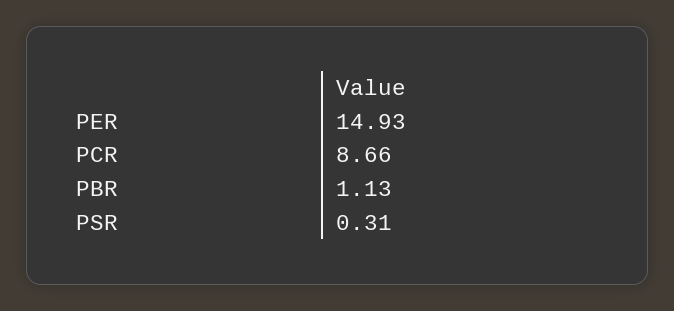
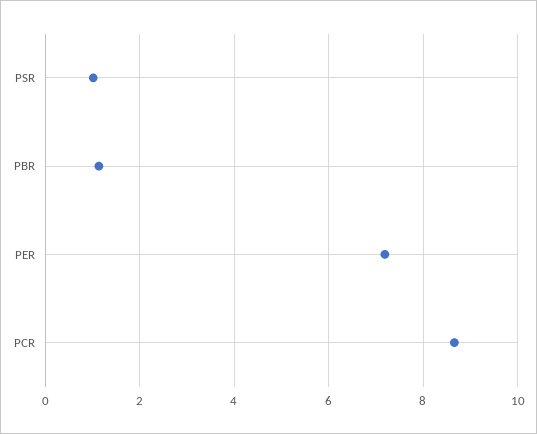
  {
-   "PER": 14.93,
+   "PER": 7.2,
    "PCR": 8.66,
    "PBR": 1.13,
-   "PSR": 0.31
+   "PSR": 1
  }

